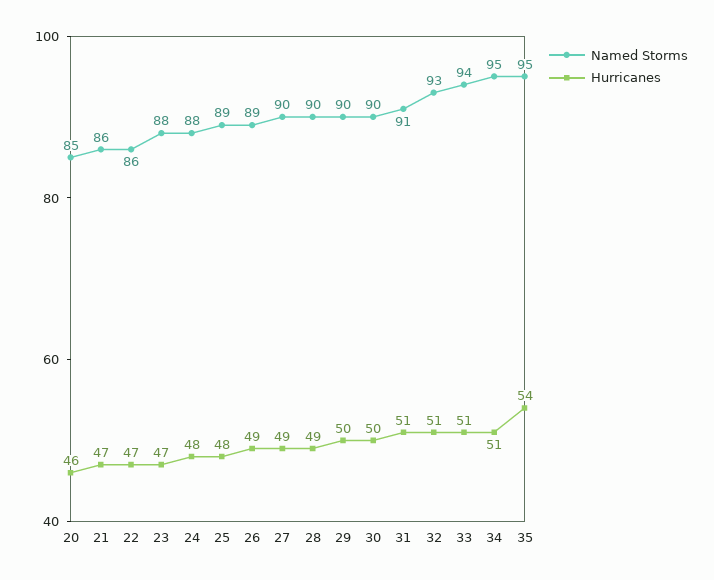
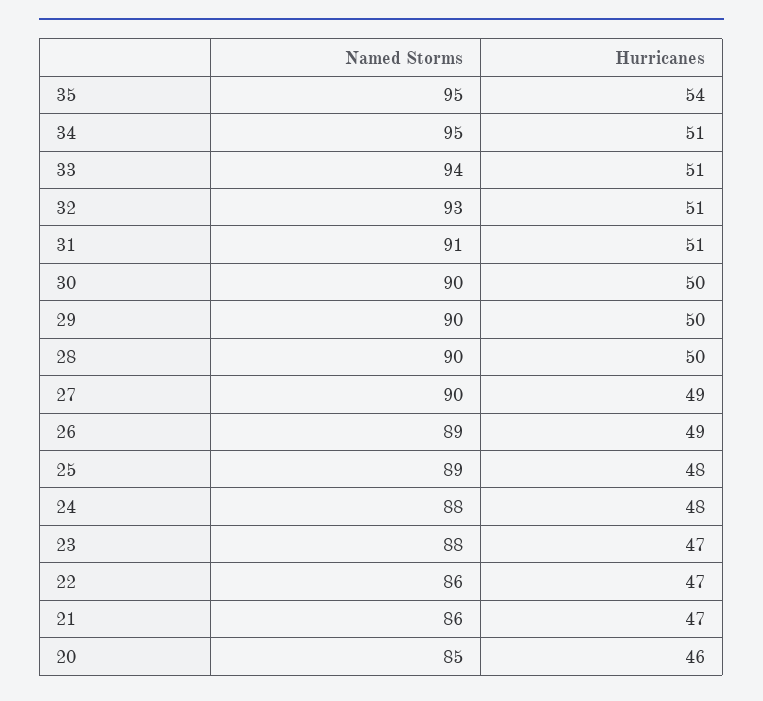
  {
    "Named Storms": {
      "20": 85,
      "21": 86,
      "22": 86,
      "23": 88,
      "24": 88,
      "25": 89,
      "26": 89,
      "27": 90,
      "28": 90,
      "29": 90,
      "30": 90,
      "31": 91,
      "32": 93,
      "33": 94,
      "34": 95,
      "35": 95
    },
    "Hurricanes": {
      "20": 46,
      "21": 47,
      "22": 47,
      "23": 47,
      "24": 48,
      "25": 48,
      "26": 49,
      "27": 49,
-     "28": 49,
+     "28": 50,
      "29": 50,
      "30": 50,
      "31": 51,
      "32": 51,
      "33": 51,
      "34": 51,
      "35": 54
    }
  }

